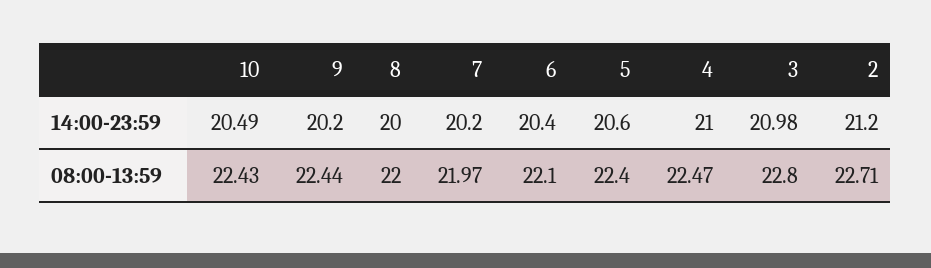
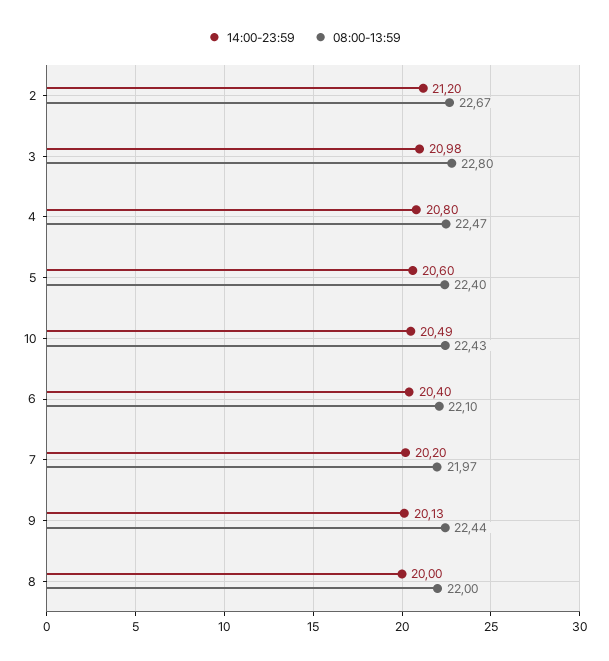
  {
    "14:00-23:59": {
      "10": 20.49,
-     "9": 20.2,
+     "9": 20.13,
      "8": 20,
      "7": 20.2,
      "6": 20.4,
      "5": 20.6,
-     "4": 21,
+     "4": 20.8,
      "3": 20.98,
      "2": 21.2
    },
    "08:00-13:59": {
      "10": 22.43,
      "9": 22.44,
      "8": 22,
      "7": 21.97,
      "6": 22.1,
      "5": 22.4,
      "4": 22.47,
      "3": 22.8,
-     "2": 22.71
+     "2": 22.67
    }
  }

